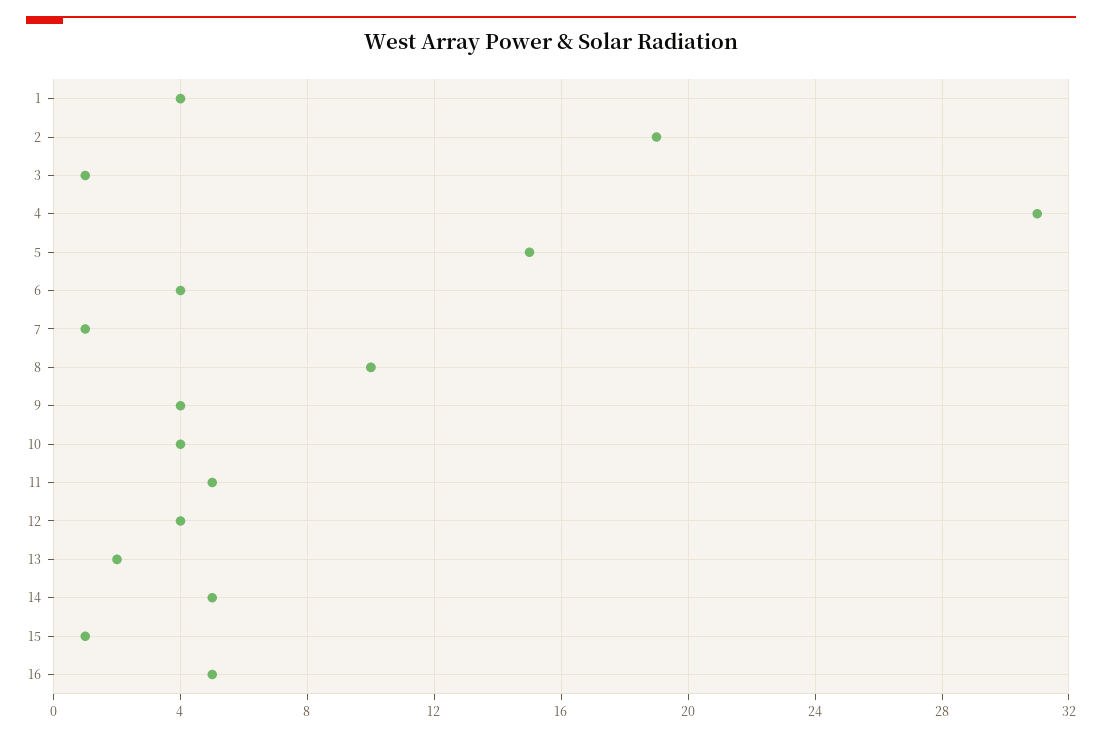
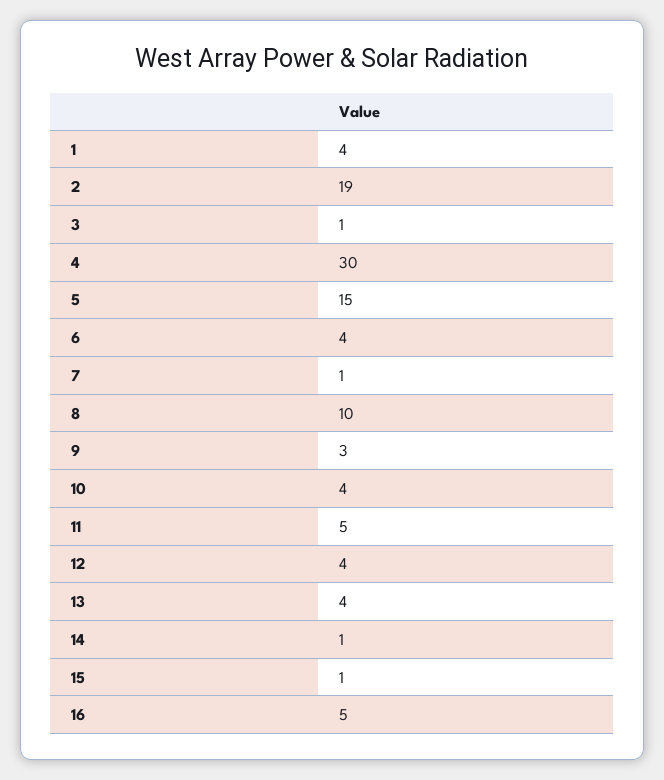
  {
    "1": 4,
    "2": 19,
    "3": 1,
-   "4": 31,
+   "4": 30,
    "5": 15,
    "6": 4,
    "7": 1,
    "8": 10,
-   "9": 4,
+   "9": 3,
    "10": 4,
    "11": 5,
    "12": 4,
-   "13": 2,
+   "13": 4,
-   "14": 5,
+   "14": 1,
    "15": 1,
    "16": 5
  }

